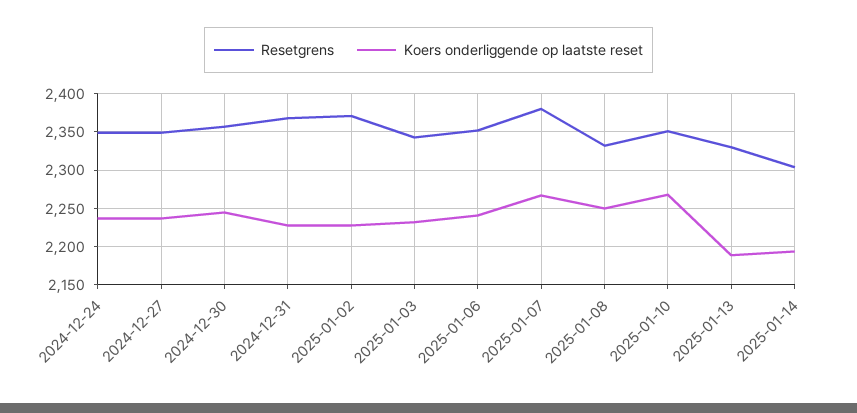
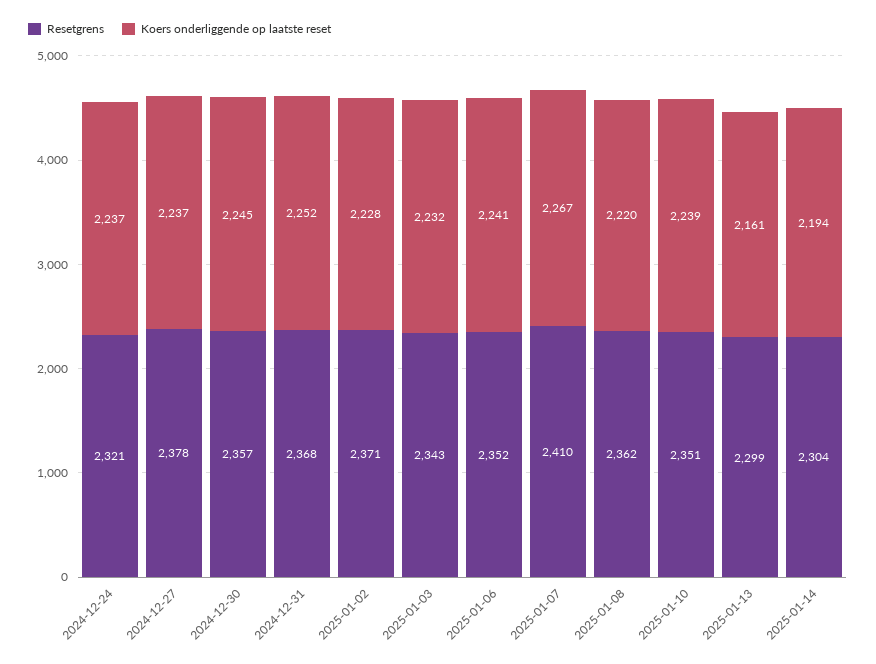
  {
    "Resetgrens": {
-     "2024-12-24": 2350,
+     "2024-12-24": 2321,
-     "2024-12-27": 2350,
+     "2024-12-27": 2378,
      "2024-12-30": 2357,
      "2024-12-31": 2368,
      "2025-01-02": 2371,
      "2025-01-03": 2343,
      "2025-01-06": 2352,
-     "2025-01-07": 2380,
+     "2025-01-07": 2410,
-     "2025-01-08": 2330,
+     "2025-01-08": 2362,
      "2025-01-10": 2351,
-     "2025-01-13": 2330,
+     "2025-01-13": 2299,
      "2025-01-14": 2304
    },
    "Koers onderliggende op laatste reset": {
      "2024-12-24": 2237,
      "2024-12-27": 2237,
      "2024-12-30": 2245,
-     "2024-12-31": 2230,
+     "2024-12-31": 2252,
      "2025-01-02": 2228,
      "2025-01-03": 2232,
      "2025-01-06": 2241,
      "2025-01-07": 2267,
-     "2025-01-08": 2250,
+     "2025-01-08": 2220,
-     "2025-01-10": 2270,
+     "2025-01-10": 2239,
-     "2025-01-13": 2190,
+     "2025-01-13": 2161,
      "2025-01-14": 2194
    }
  }

